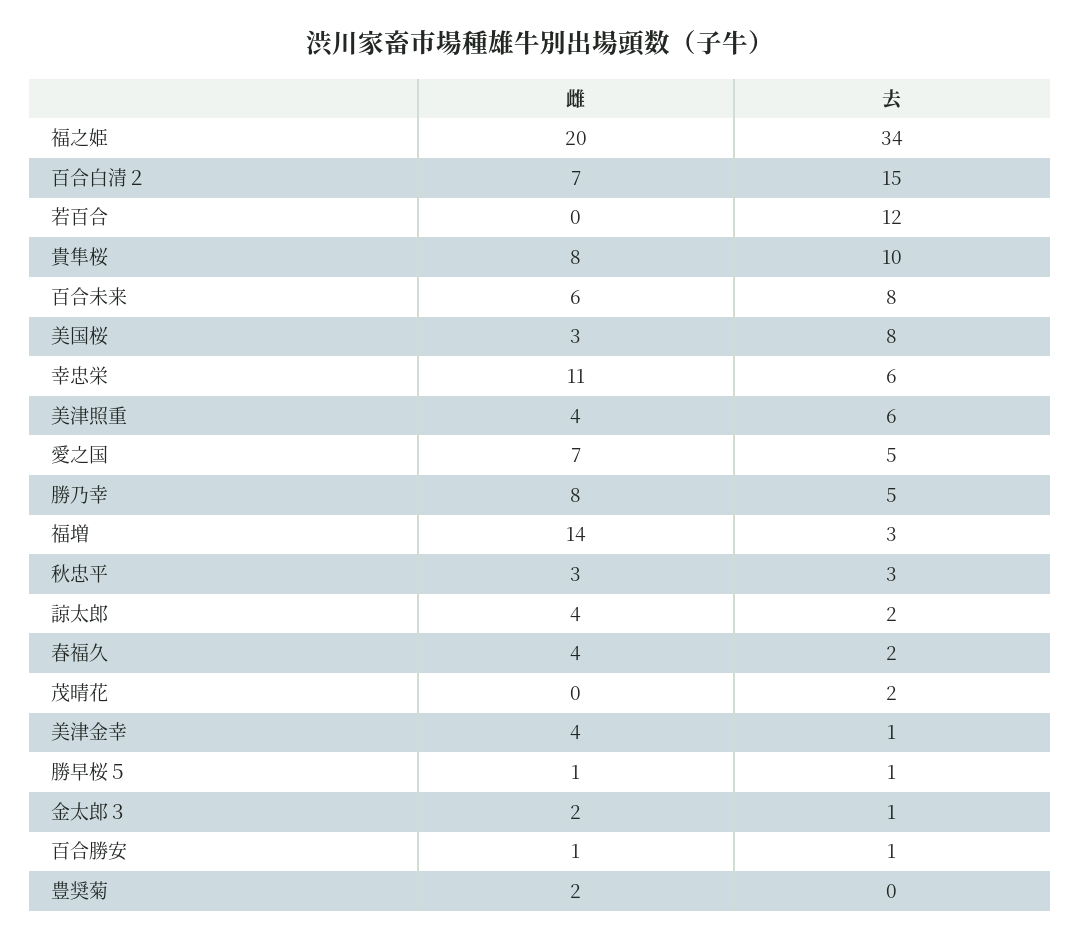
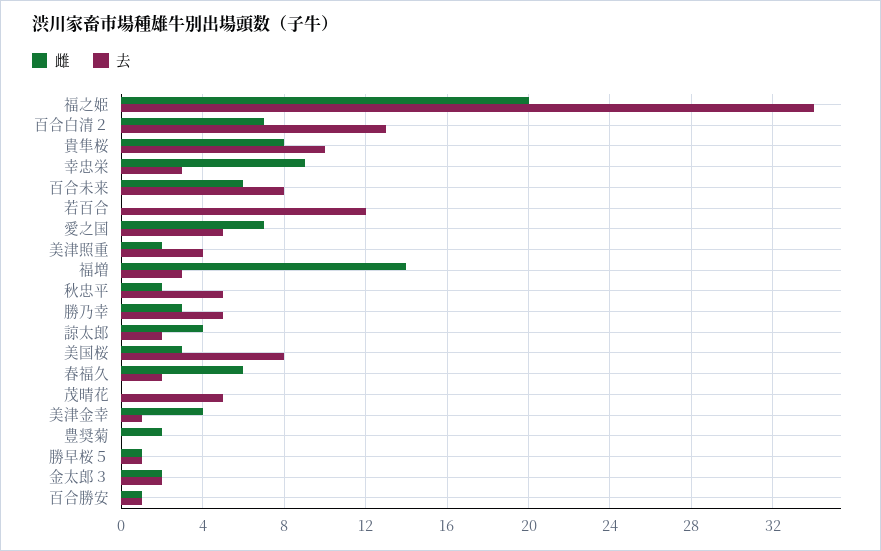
  {
    "雌": {
      "福之姫": 20,
      "百合白清２": 7,
      "若百合": 0,
      "貴隼桜": 8,
      "百合未来": 6,
      "美国桜": 3,
-     "幸忠栄": 11,
+     "幸忠栄": 9,
-     "美津照重": 4,
+     "美津照重": 2,
      "愛之国": 7,
-     "勝乃幸": 8,
+     "勝乃幸": 3,
      "福増": 14,
-     "秋忠平": 3,
+     "秋忠平": 2,
      "諒太郎": 4,
-     "春福久": 4,
+     "春福久": 6,
      "茂晴花": 0,
      "美津金幸": 4,
      "勝早桜５": 1,
      "金太郎３": 2,
      "百合勝安": 1,
      "豊奨菊": 2
    },
    "去": {
      "福之姫": 34,
-     "百合白清２": 15,
+     "百合白清２": 13,
      "若百合": 12,
      "貴隼桜": 10,
      "百合未来": 8,
      "美国桜": 8,
-     "幸忠栄": 6,
+     "幸忠栄": 3,
-     "美津照重": 6,
+     "美津照重": 4,
      "愛之国": 5,
      "勝乃幸": 5,
      "福増": 3,
-     "秋忠平": 3,
+     "秋忠平": 5,
      "諒太郎": 2,
      "春福久": 2,
-     "茂晴花": 2,
+     "茂晴花": 5,
      "美津金幸": 1,
      "勝早桜５": 1,
-     "金太郎３": 1,
+     "金太郎３": 2,
      "百合勝安": 1,
      "豊奨菊": 0
    }
  }

